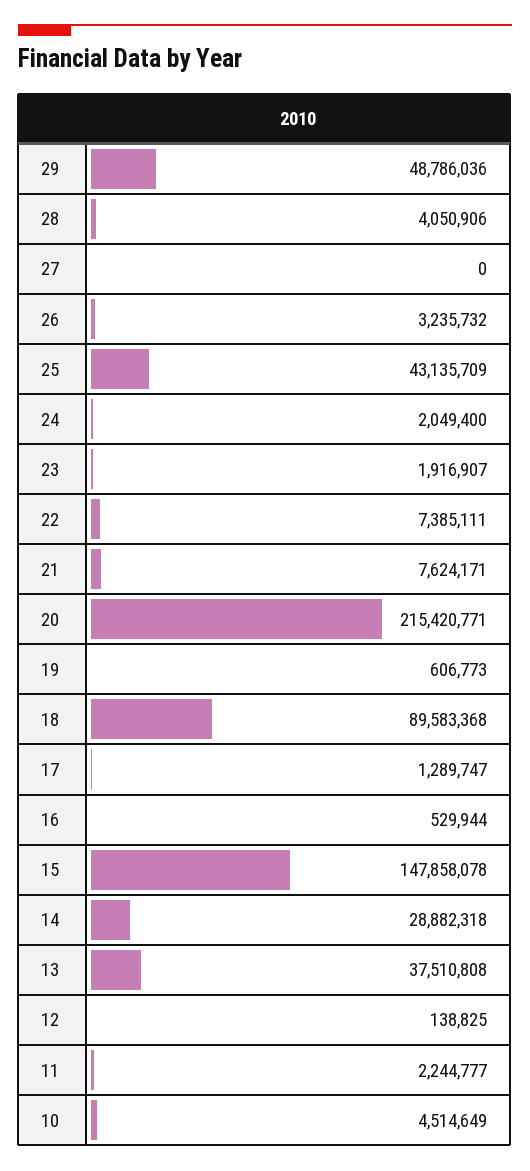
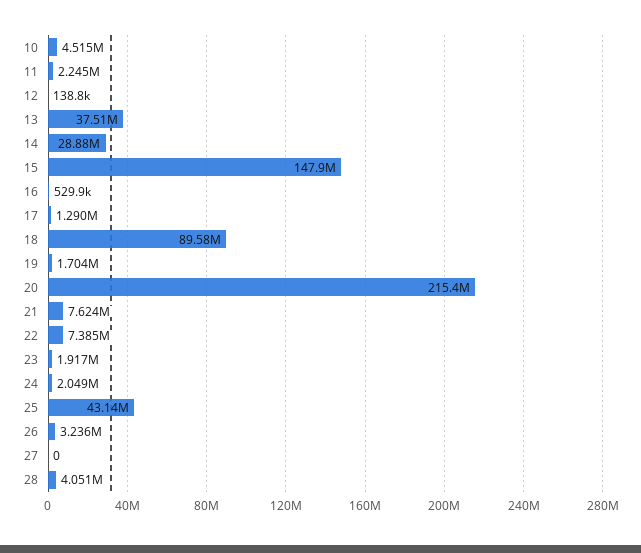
  {
-   "29": 48786036,
    "28": 4050906,
    "27": 0,
    "26": 3235732,
    "25": 43135709,
    "24": 2049400,
    "23": 1916907,
    "22": 7385111,
    "21": 7624171,
    "20": 215420771,
-   "19": 606773,
+   "19": 1704000,
    "18": 89583368,
    "17": 1289747,
    "16": 529944,
    "15": 147858078,
    "14": 28882318,
    "13": 37510808,
    "12": 138825,
    "11": 2244777,
    "10": 4514649
  }

